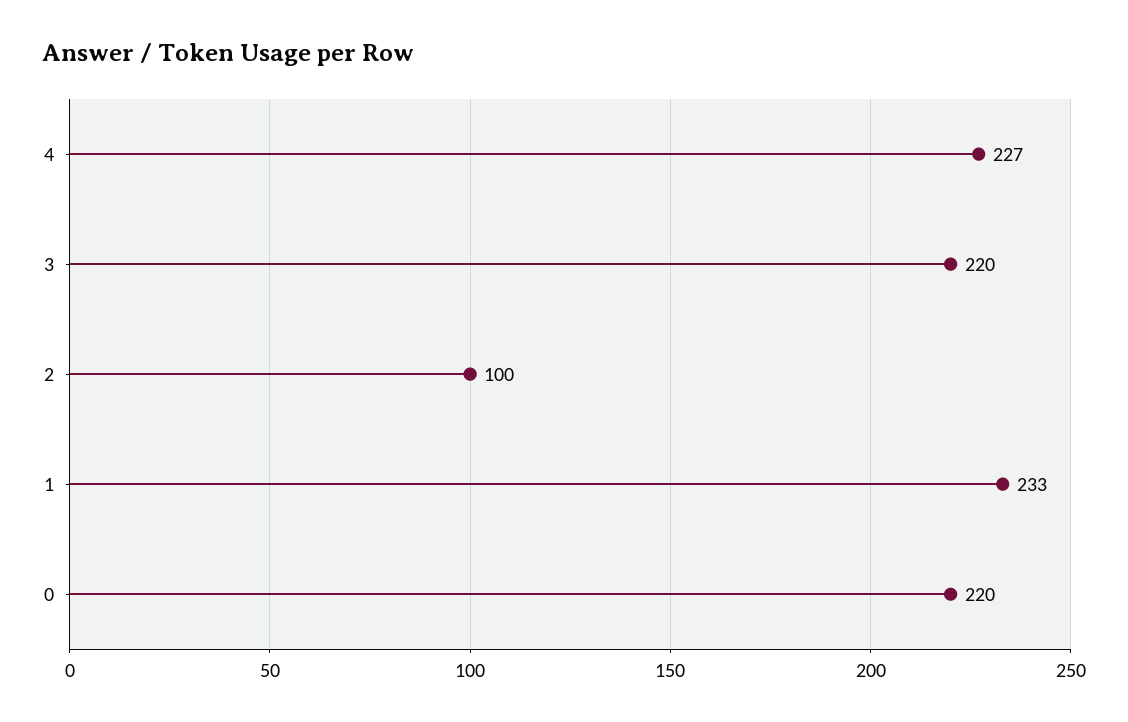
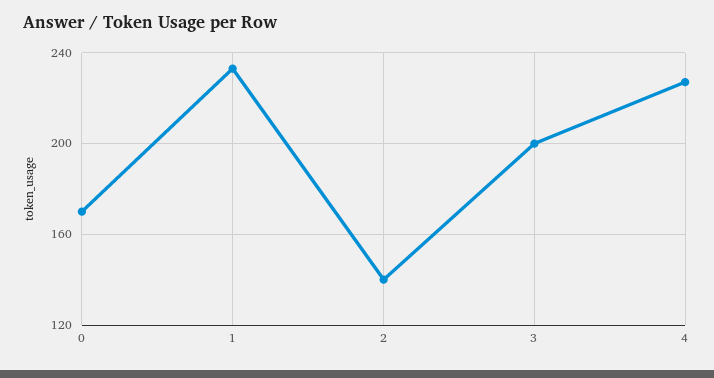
  {
    "4": 227,
-   "3": 220,
+   "3": 200,
-   "2": 100,
+   "2": 140,
    "1": 233,
-   "0": 220
+   "0": 170
  }

